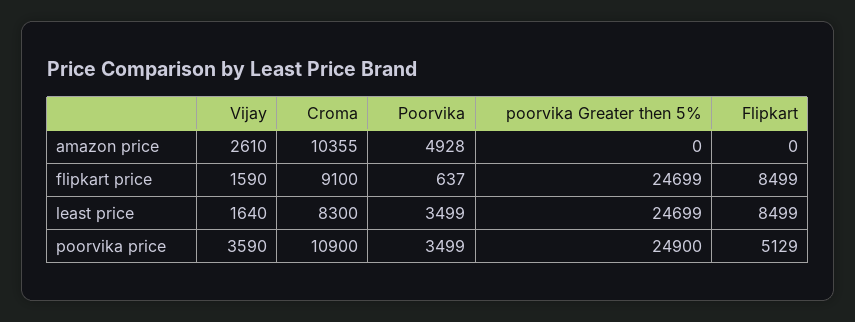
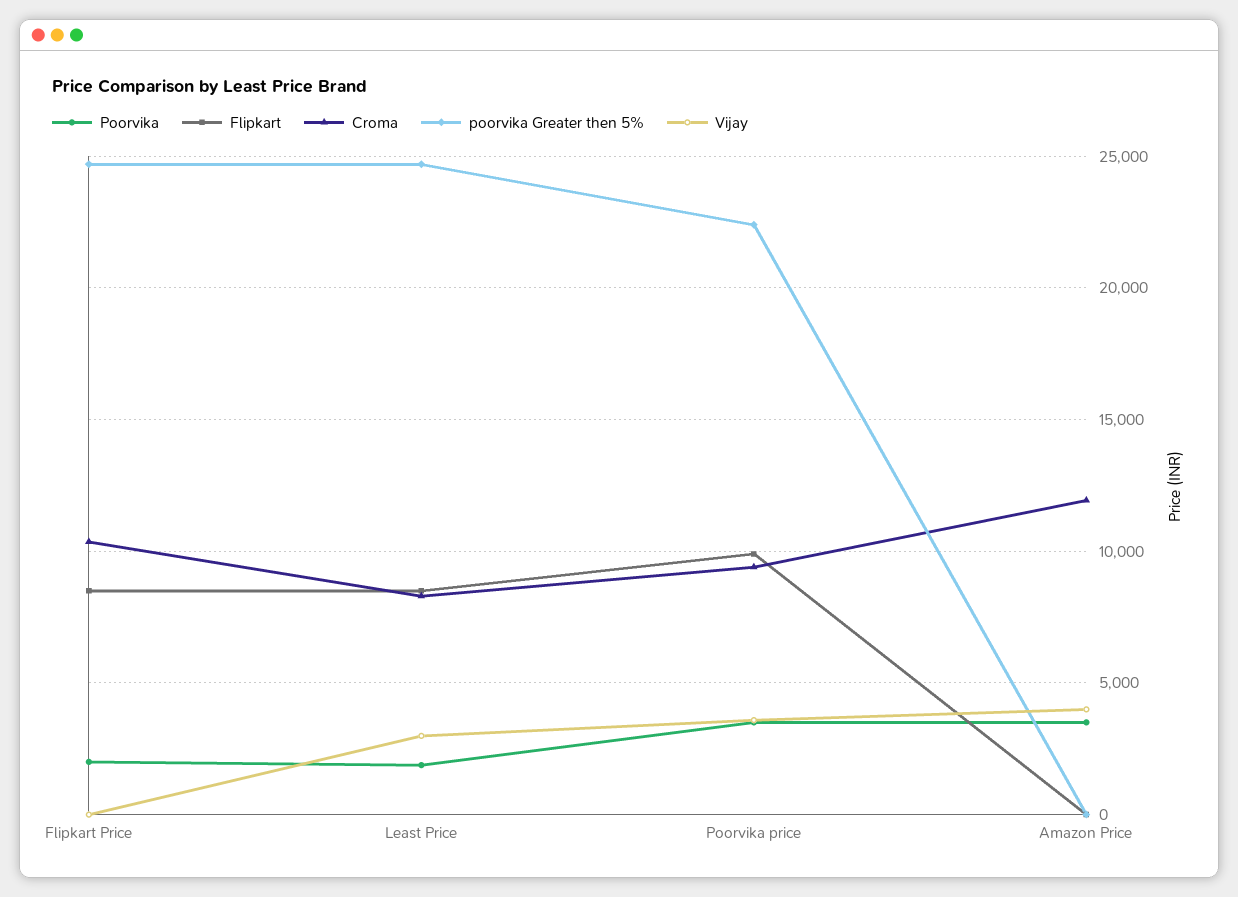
  {
    "Vijay": {
-     "amazon price": 2610,
+     "amazon price": 4000,
-     "flipkart price": 1590,
+     "flipkart price": 0,
-     "least price": 1640,
+     "least price": 3000,
      "poorvika price": 3590
    },
    "Croma": {
-     "amazon price": 10355,
+     "amazon price": 12000,
-     "flipkart price": 9100,
+     "flipkart price": 10500,
      "least price": 8300,
-     "poorvika price": 10900
+     "poorvika price": 9500
    },
    "Poorvika": {
-     "amazon price": 4928,
+     "amazon price": 3500,
-     "flipkart price": 637,
+     "flipkart price": 2000,
-     "least price": 3499,
+     "least price": 2000,
      "poorvika price": 3499
    },
    "poorvika Greater then 5%": {
      "amazon price": 0,
      "flipkart price": 24699,
      "least price": 24699,
-     "poorvika price": 24900
+     "poorvika price": 22500
    },
    "Flipkart": {
      "amazon price": 0,
      "flipkart price": 8499,
      "least price": 8499,
-     "poorvika price": 5129
+     "poorvika price": 10000
    }
  }

